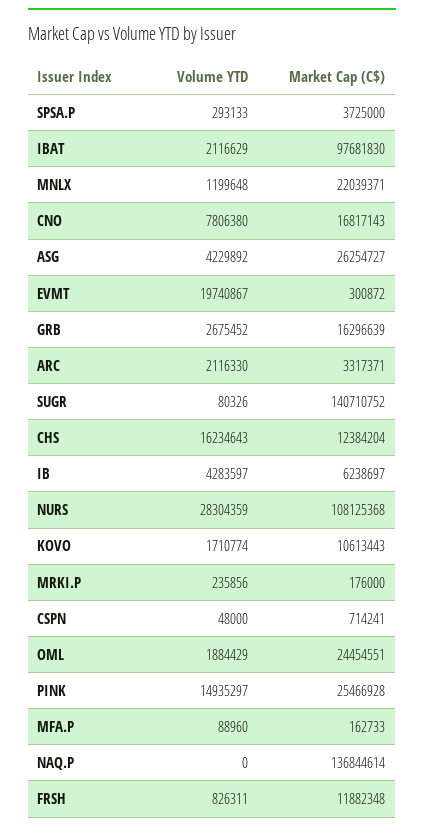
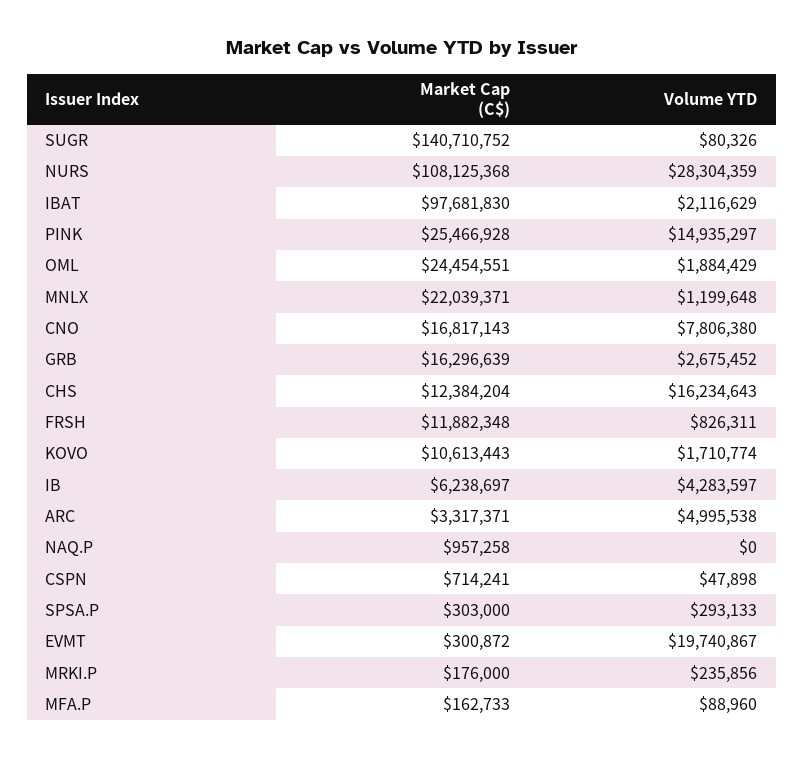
  {
    "Volume YTD": {
      "SPSA.P": 293133,
      "IBAT": 2116629,
      "MNLX": 1199648,
      "CNO": 7806380,
-     "ASG": 4229892,
      "EVMT": 19740867,
      "GRB": 2675452,
-     "ARC": 2116330,
+     "ARC": 4995538,
      "SUGR": 80326,
      "CHS": 16234643,
      "IB": 4283597,
      "NURS": 28304359,
      "KOVO": 1710774,
      "MRKI.P": 235856,
-     "CSPN": 48000,
+     "CSPN": 47898,
      "OML": 1884429,
      "PINK": 14935297,
      "MFA.P": 88960,
      "NAQ.P": 0,
      "FRSH": 826311
    },
    "Market Cap (C$)": {
-     "SPSA.P": 3725000,
+     "SPSA.P": 303000,
      "IBAT": 97681830,
      "MNLX": 22039371,
      "CNO": 16817143,
-     "ASG": 26254727,
      "EVMT": 300872,
      "GRB": 16296639,
      "ARC": 3317371,
      "SUGR": 140710752,
      "CHS": 12384204,
      "IB": 6238697,
      "NURS": 108125368,
      "KOVO": 10613443,
      "MRKI.P": 176000,
      "CSPN": 714241,
      "OML": 24454551,
      "PINK": 25466928,
      "MFA.P": 162733,
-     "NAQ.P": 136844614,
+     "NAQ.P": 957258,
      "FRSH": 11882348
    }
  }

